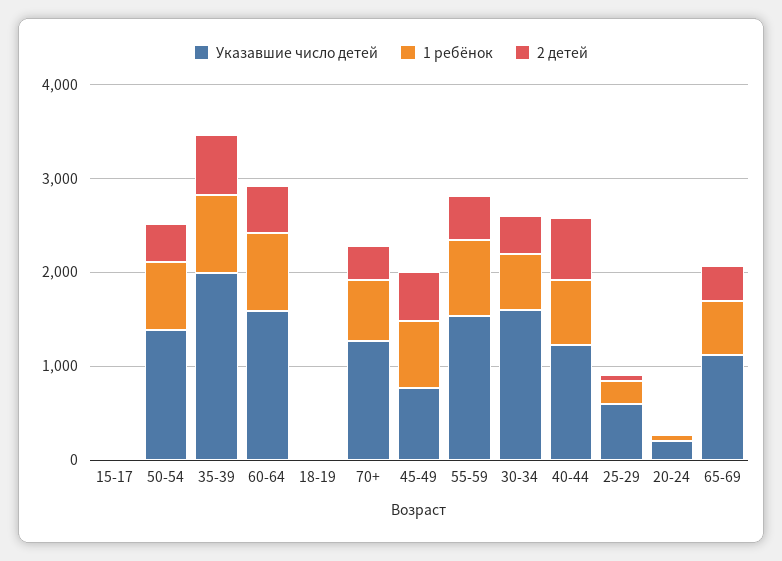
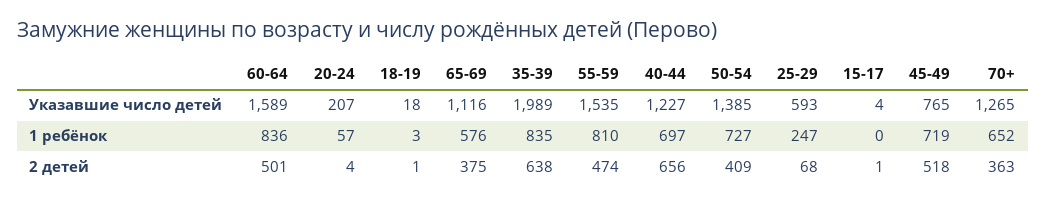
  {
    "Указавшие число детей": {
      "15-17": 4,
      "50-54": 1385,
      "35-39": 1989,
      "60-64": 1589,
      "18-19": 18,
      "70+": 1265,
      "45-49": 765,
      "55-59": 1535,
-     "30-34": 1600,
      "40-44": 1227,
      "25-29": 593,
      "20-24": 207,
      "65-69": 1116
    },
    "1 ребёнок": {
      "15-17": 0,
      "50-54": 727,
      "35-39": 835,
      "60-64": 836,
      "18-19": 3,
      "70+": 652,
      "45-49": 719,
      "55-59": 810,
-     "30-34": 600,
      "40-44": 697,
      "25-29": 247,
      "20-24": 57,
      "65-69": 576
    },
    "2 детей": {
      "15-17": 1,
      "50-54": 409,
      "35-39": 638,
      "60-64": 501,
      "18-19": 1,
      "70+": 363,
      "45-49": 518,
      "55-59": 474,
-     "30-34": 400,
      "40-44": 656,
      "25-29": 68,
      "20-24": 4,
      "65-69": 375
    }
  }

